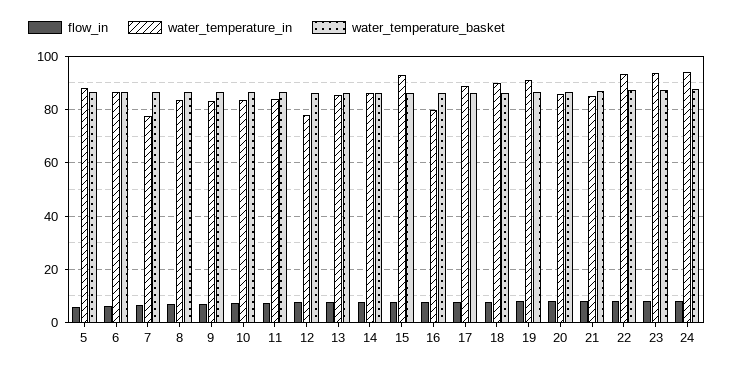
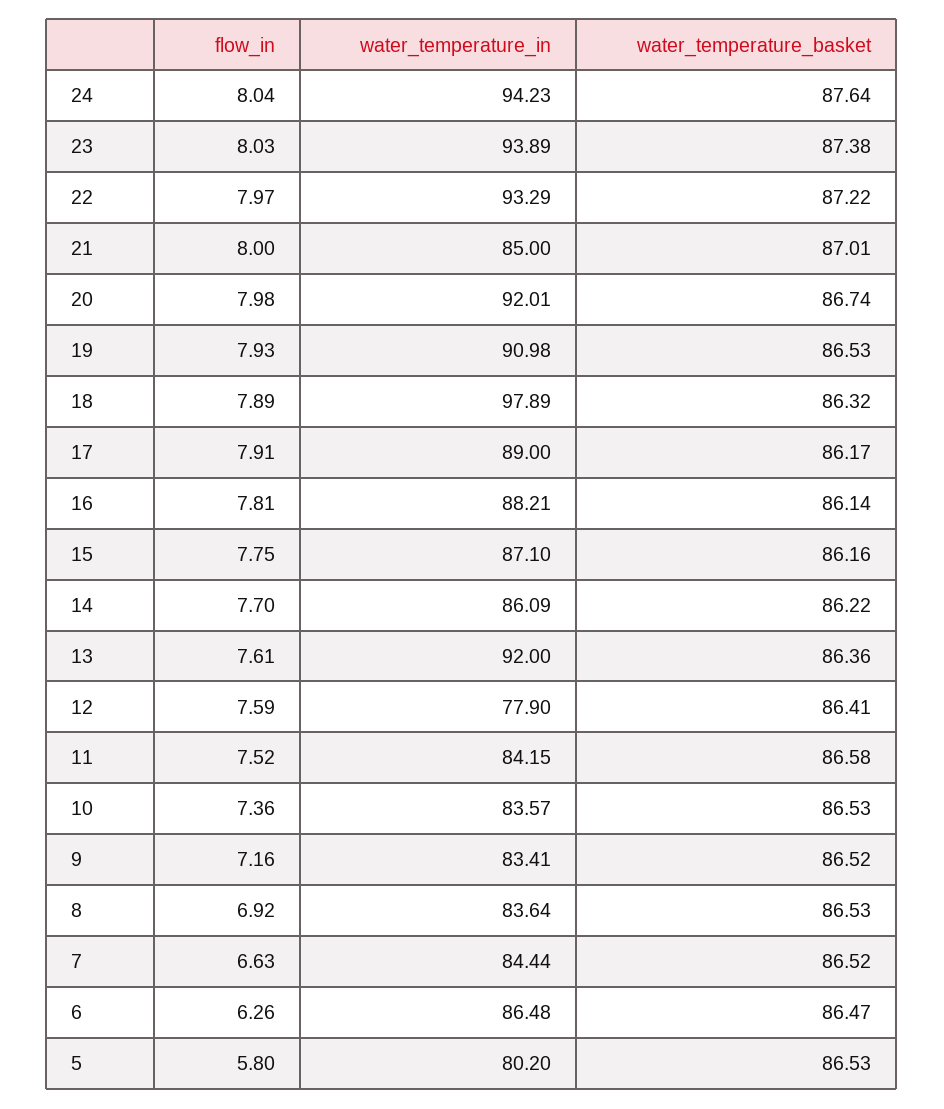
  {
    "flow_in": {
      "5": 5.8,
      "6": 6.26,
      "7": 6.63,
      "8": 6.92,
      "9": 7.16,
      "10": 7.36,
      "11": 7.52,
      "12": 7.59,
      "13": 7.61,
      "14": 7.7,
      "15": 7.75,
      "16": 7.81,
      "17": 7.91,
      "18": 7.89,
      "19": 7.93,
      "20": 7.98,
      "21": 8,
      "22": 7.97,
      "23": 8.03,
      "24": 8.04
    },
    "water_temperature_in": {
-     "5": 87.5,
+     "5": 80.2,
      "6": 86.48,
-     "7": 77.5,
+     "7": 84.44,
      "8": 83.64,
      "9": 83.41,
      "10": 83.57,
      "11": 84.15,
      "12": 77.9,
-     "13": 85,
+     "13": 92,
      "14": 86.09,
-     "15": 92.5,
+     "15": 87.1,
-     "16": 80,
+     "16": 88.21,
      "17": 89,
-     "18": 90,
+     "18": 97.89,
      "19": 90.98,
-     "20": 85,
+     "20": 92.01,
      "21": 85,
      "22": 93.29,
      "23": 93.89,
      "24": 94.23
    },
    "water_temperature_basket": {
      "5": 86.53,
      "6": 86.47,
      "7": 86.52,
      "8": 86.53,
      "9": 86.52,
      "10": 86.53,
      "11": 86.58,
      "12": 86.41,
      "13": 86.36,
      "14": 86.22,
      "15": 86.16,
      "16": 86.14,
      "17": 86.17,
      "18": 86.32,
      "19": 86.53,
      "20": 86.74,
      "21": 87.01,
      "22": 87.22,
      "23": 87.38,
      "24": 87.64
    }
  }

